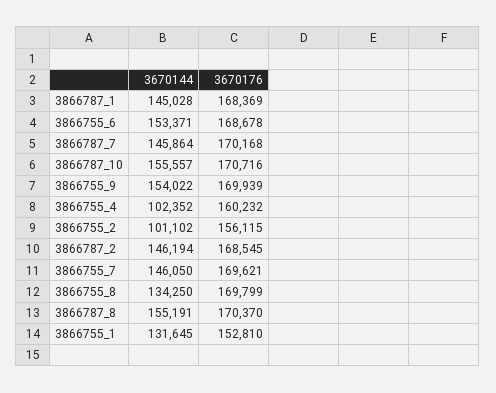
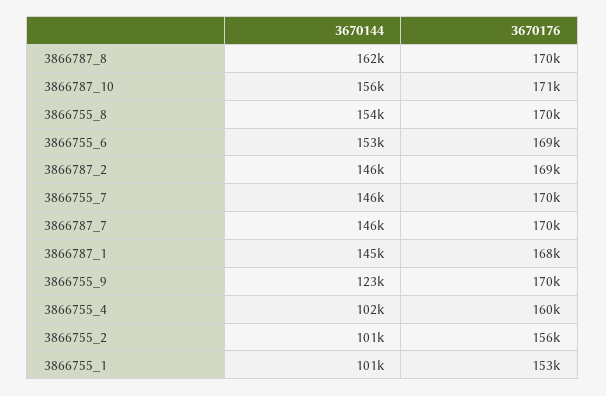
  {
    "3670144": {
      "3866787_1": 145028,
      "3866755_6": 153371,
      "3866787_7": 145864,
      "3866787_10": 155557,
-     "3866755_9": 154022,
+     "3866755_9": 123000,
      "3866755_4": 102352,
      "3866755_2": 101102,
      "3866787_2": 146194,
      "3866755_7": 146050,
-     "3866755_8": 134250,
+     "3866755_8": 154000,
-     "3866787_8": 155191,
+     "3866787_8": 162000,
-     "3866755_1": 131645
+     "3866755_1": 101000
    },
    "3670176": {
      "3866787_1": 168369,
      "3866755_6": 168678,
      "3866787_7": 170168,
      "3866787_10": 170716,
      "3866755_9": 169939,
      "3866755_4": 160232,
      "3866755_2": 156115,
      "3866787_2": 168545,
      "3866755_7": 169621,
      "3866755_8": 169799,
      "3866787_8": 170370,
      "3866755_1": 152810
    }
  }

